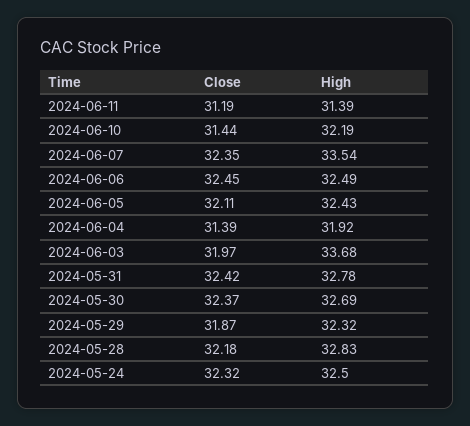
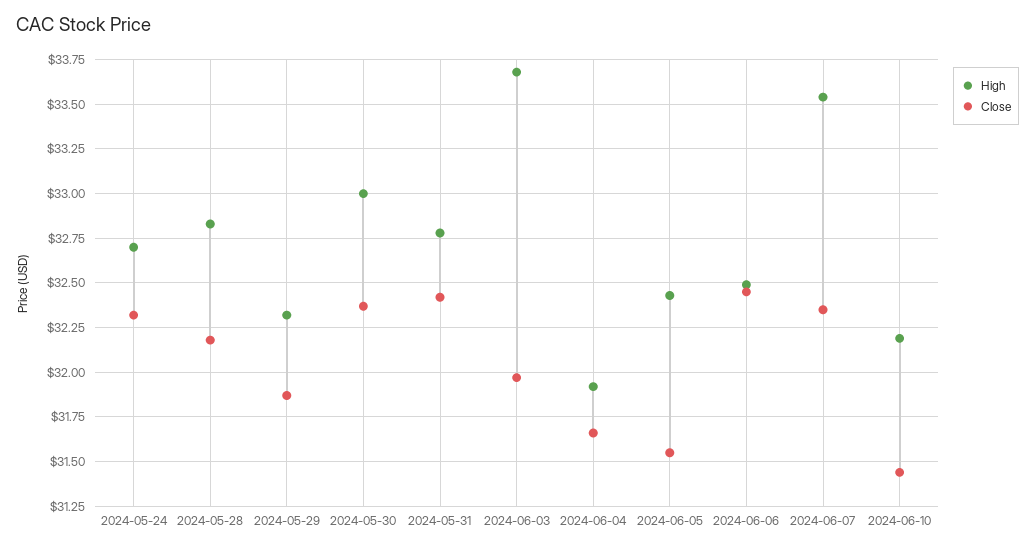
  {
    "Close": {
-     "2024-06-11": 31.19,
      "2024-06-10": 31.44,
      "2024-06-07": 32.35,
      "2024-06-06": 32.45,
-     "2024-06-05": 32.11,
+     "2024-06-05": 31.55,
-     "2024-06-04": 31.39,
+     "2024-06-04": 31.65,
      "2024-06-03": 31.97,
      "2024-05-31": 32.42,
      "2024-05-30": 32.37,
      "2024-05-29": 31.87,
      "2024-05-28": 32.18,
      "2024-05-24": 32.32
    },
    "High": {
-     "2024-06-11": 31.39,
      "2024-06-10": 32.19,
      "2024-06-07": 33.54,
      "2024-06-06": 32.49,
      "2024-06-05": 32.43,
      "2024-06-04": 31.92,
      "2024-06-03": 33.68,
      "2024-05-31": 32.78,
-     "2024-05-30": 32.69,
+     "2024-05-30": 33,
      "2024-05-29": 32.32,
      "2024-05-28": 32.83,
-     "2024-05-24": 32.5
+     "2024-05-24": 32.7
    }
  }

